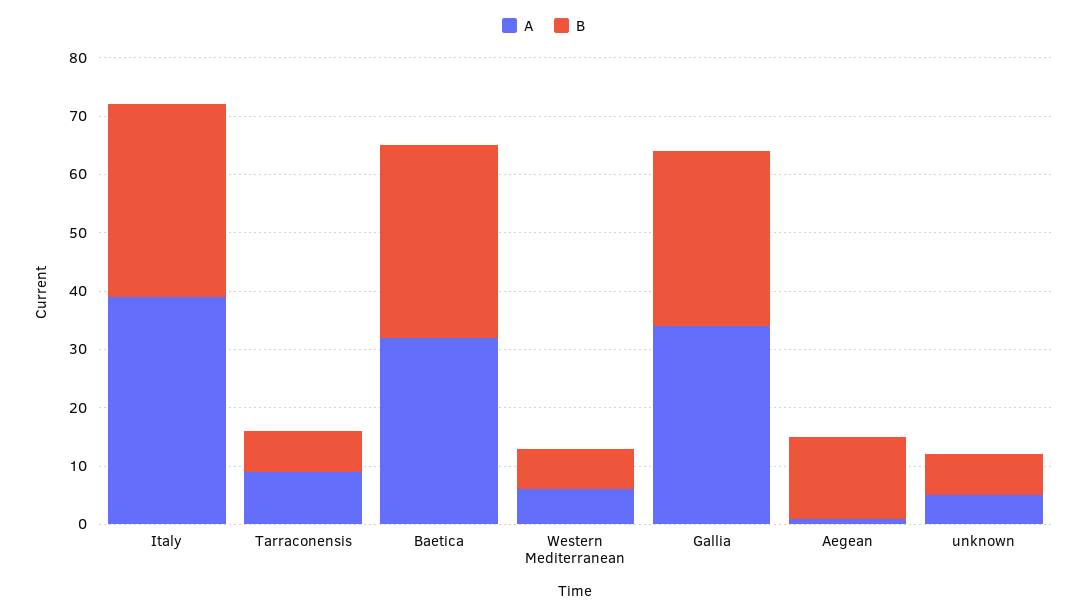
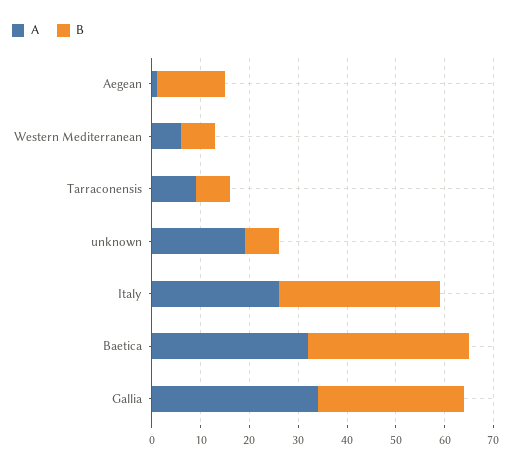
  {
    "A": {
-     "Italy": 40,
+     "Italy": 25,
      "Tarraconensis": 10,
      "Baetica": 30,
      "Western Mediterranean": 5,
      "Gallia": 35,
      "Aegean": 0,
-     "unknown": 5
+     "unknown": 20
    },
    "B": {
      "Italy": 35,
      "Tarraconensis": 5,
      "Baetica": 35,
      "Western Mediterranean": 5,
      "Gallia": 30,
      "Aegean": 15,
      "unknown": 5
    }
  }

